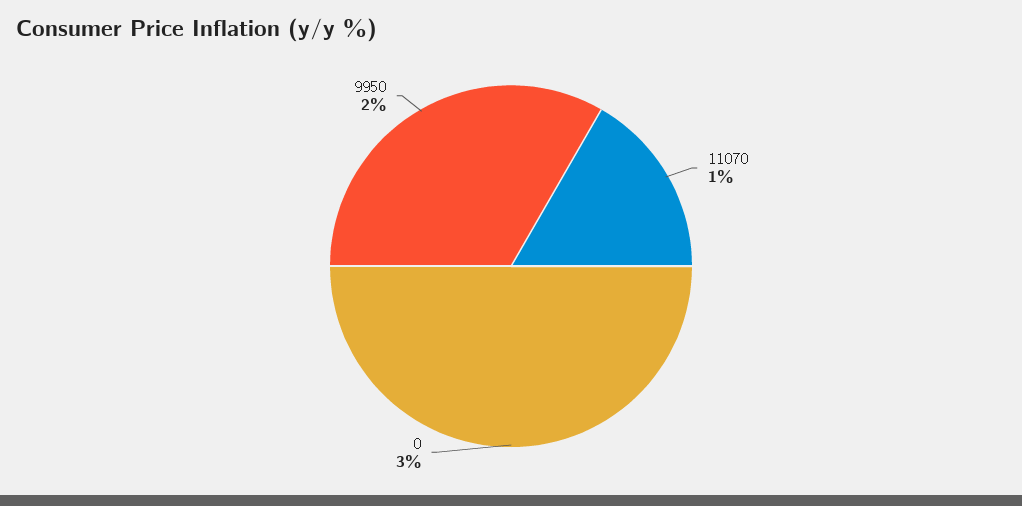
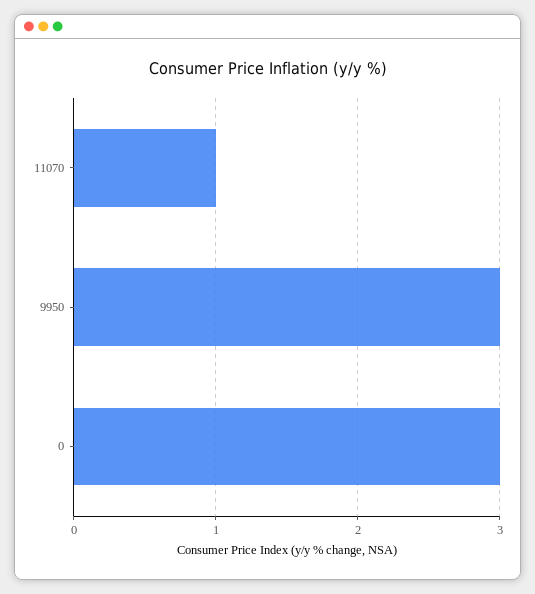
  {
    "11070": 1,
    "0": 3,
-   "9950": 2
+   "9950": 3
  }

